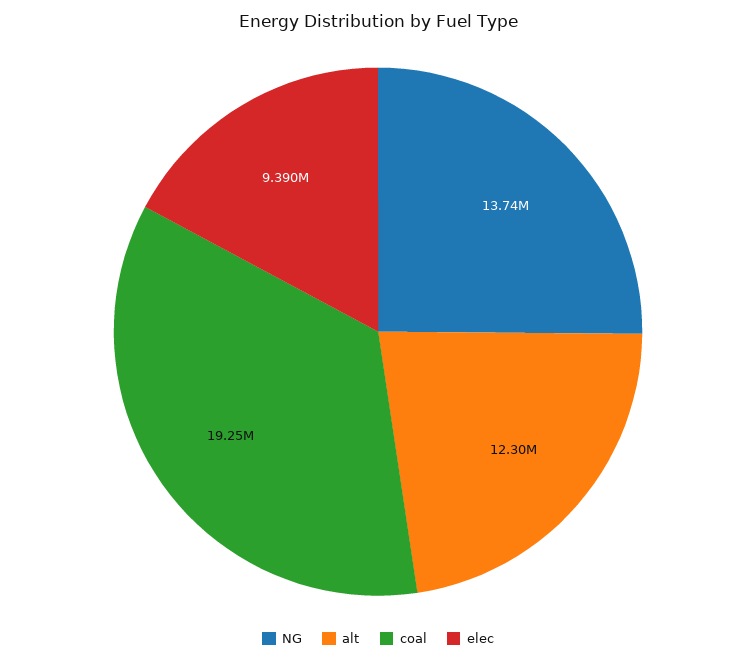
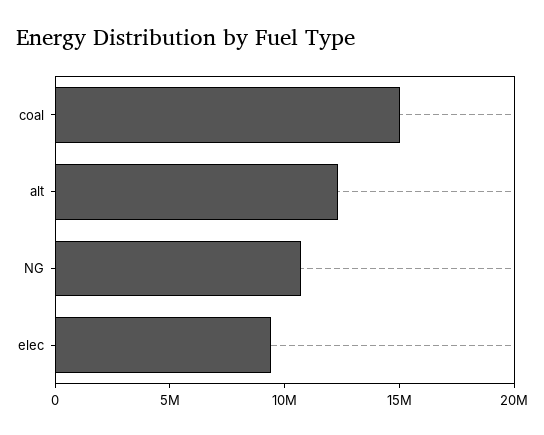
  {
-   "NG": 13740000,
+   "NG": 11000000,
    "alt": 12300000,
-   "coal": 19250000,
+   "coal": 15000000,
    "elec": 9390000
  }

